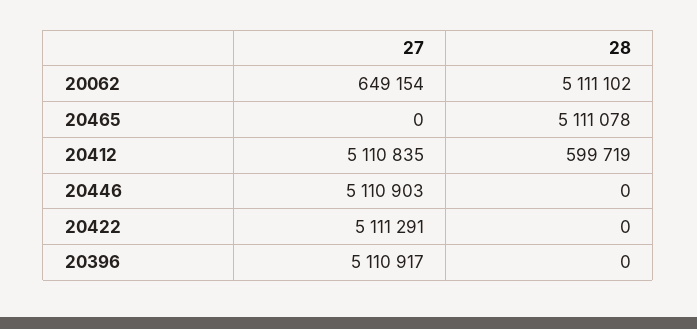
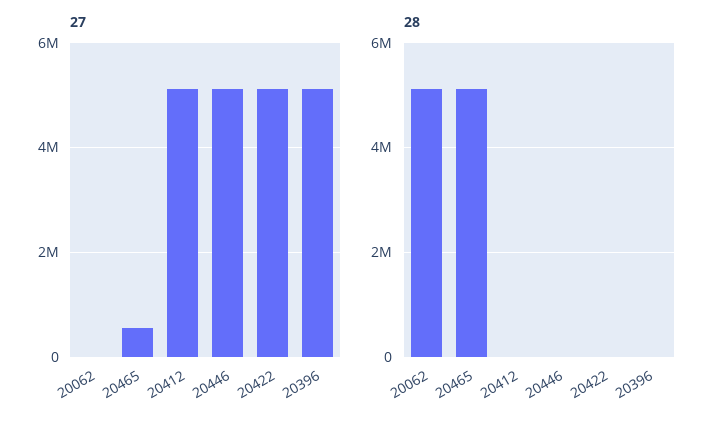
  {
    "27": {
-     "20062": 649154,
+     "20062": 0,
-     "20465": 0,
+     "20465": 600000,
      "20412": 5110835,
      "20446": 5110903,
      "20422": 5111291,
      "20396": 5110917
    },
    "28": {
      "20062": 5111102,
      "20465": 5111078,
-     "20412": 599719,
+     "20412": 0,
      "20446": 0,
      "20422": 0,
      "20396": 0
    }
  }

